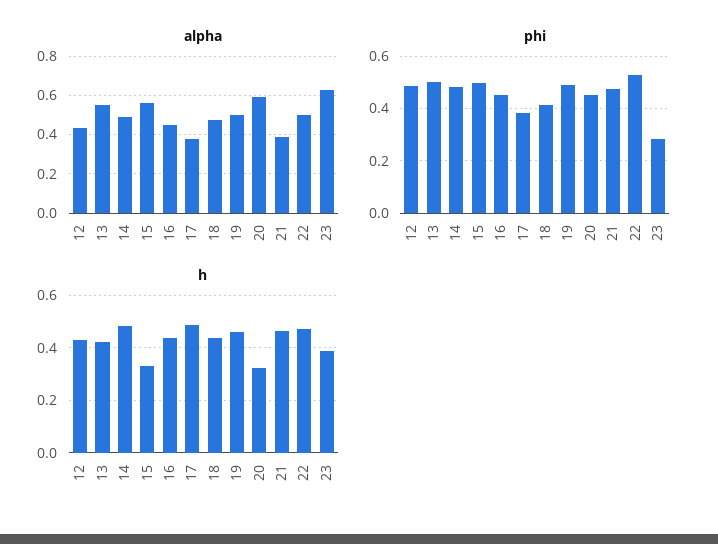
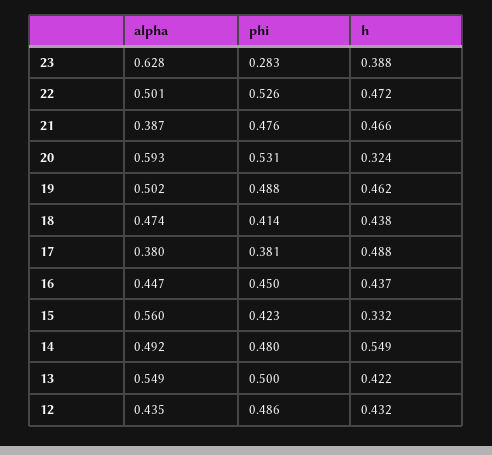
  {
    "alpha": {
      "12": 0.435,
      "13": 0.549,
      "14": 0.492,
      "15": 0.56,
      "16": 0.447,
      "17": 0.38,
      "18": 0.474,
      "19": 0.502,
      "20": 0.593,
      "21": 0.387,
      "22": 0.501,
      "23": 0.628
    },
    "phi": {
      "12": 0.486,
      "13": 0.5,
      "14": 0.48,
-     "15": 0.5,
+     "15": 0.423,
      "16": 0.45,
      "17": 0.381,
      "18": 0.414,
      "19": 0.488,
-     "20": 0.45,
+     "20": 0.531,
      "21": 0.476,
      "22": 0.526,
      "23": 0.283
    },
    "h": {
      "12": 0.432,
      "13": 0.422,
-     "14": 0.475,
+     "14": 0.549,
      "15": 0.332,
      "16": 0.437,
      "17": 0.488,
      "18": 0.438,
      "19": 0.462,
      "20": 0.324,
      "21": 0.466,
      "22": 0.472,
      "23": 0.388
    }
  }

